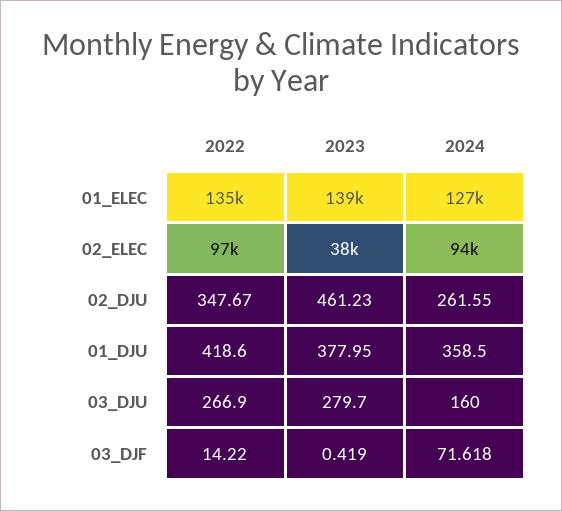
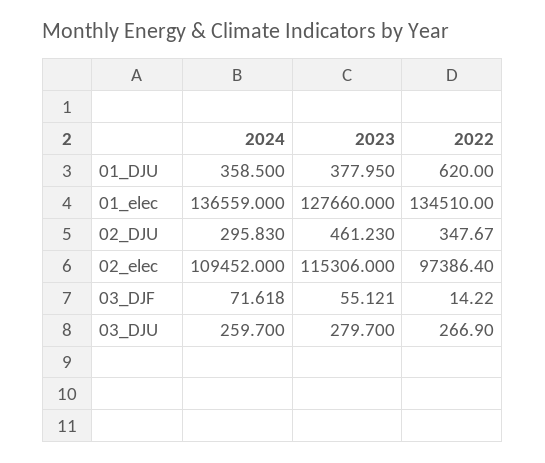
  {
    "2022": {
      "01_ELEC": 134510,
      "02_ELEC": 97386.4,
      "02_DJU": 347.67,
-     "01_DJU": 418.6,
+     "01_DJU": 620,
      "03_DJU": 266.9,
      "03_DJF": 14.22
    },
    "2023": {
-     "01_ELEC": 139000,
+     "01_ELEC": 127660,
-     "02_ELEC": 38000,
+     "02_ELEC": 115306,
      "02_DJU": 461.23,
      "01_DJU": 377.95,
      "03_DJU": 279.7,
-     "03_DJF": 0.419
+     "03_DJF": 55.121
    },
    "2024": {
-     "01_ELEC": 127000,
+     "01_ELEC": 136559,
-     "02_ELEC": 94000,
+     "02_ELEC": 109452,
-     "02_DJU": 261.55,
+     "02_DJU": 295.83,
      "01_DJU": 358.5,
-     "03_DJU": 160,
+     "03_DJU": 259.7,
      "03_DJF": 71.618
    }
  }

